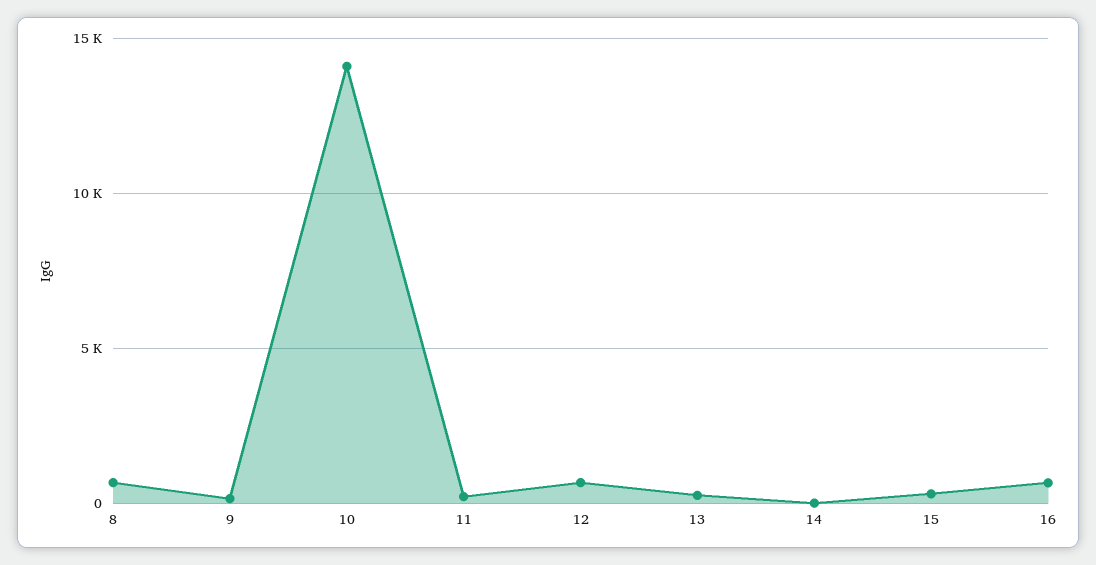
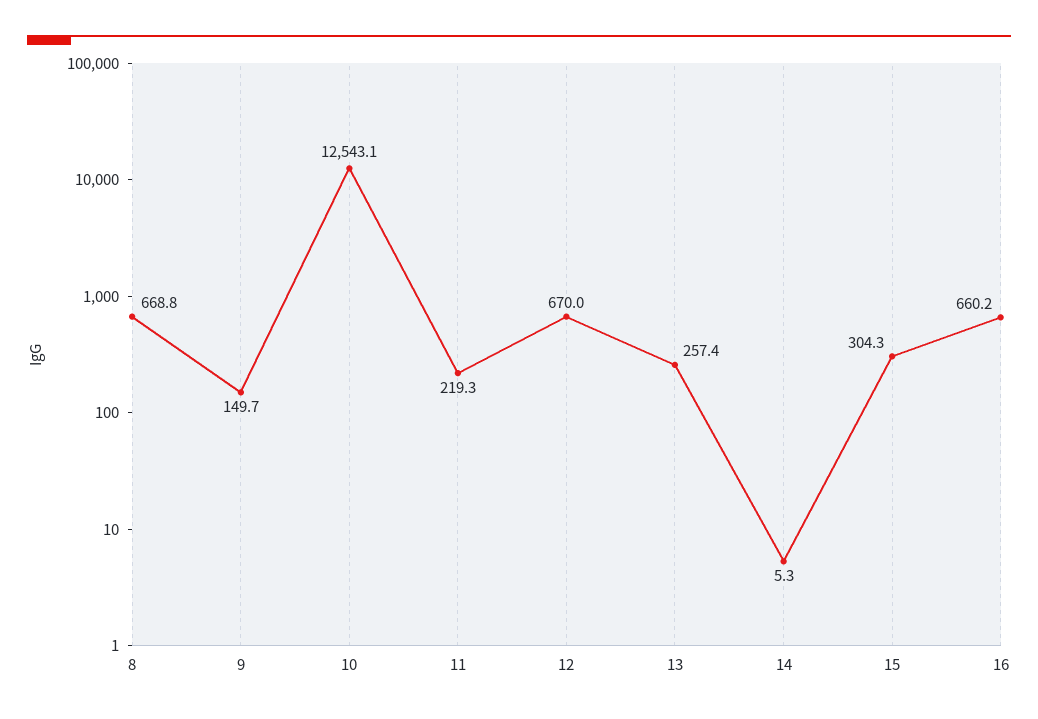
  {
    "8": 668.8,
    "9": 149.7,
-   "10": 14000,
+   "10": 12543.1,
    "11": 219.3,
    "12": 670,
    "13": 257.4,
    "14": 5.3,
    "15": 304.3,
    "16": 660.2
  }

